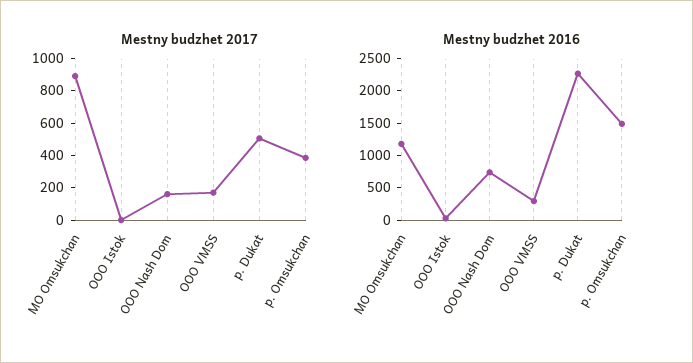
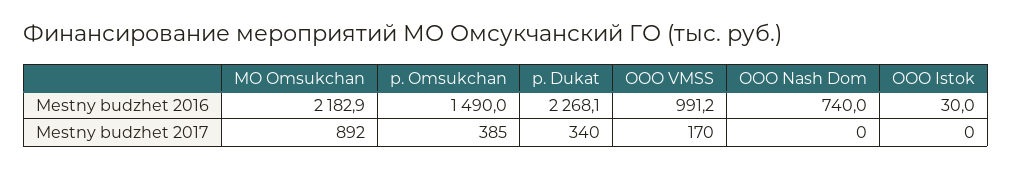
  {
    "Mestny budzhet 2017": {
      "MO Omsukchan": 892,
      "OOO Istok": 0,
-     "OOO Nash Dom": 150,
+     "OOO Nash Dom": 0,
      "OOO VMSS": 170,
-     "p. Dukat": 500,
+     "p. Dukat": 340,
      "p. Omsukchan": 385
    },
    "Mestny budzhet 2016": {
-     "MO Omsukchan": 1250,
+     "MO Omsukchan": 2182.9,
      "OOO Istok": 30,
      "OOO Nash Dom": 740,
-     "OOO VMSS": 250,
+     "OOO VMSS": 991.2,
      "p. Dukat": 2268.1,
      "p. Omsukchan": 1490
    }
  }

